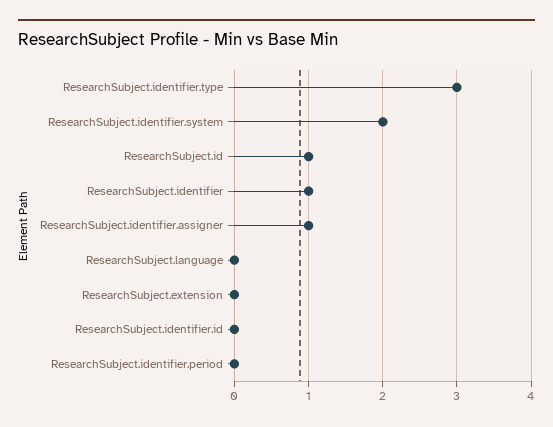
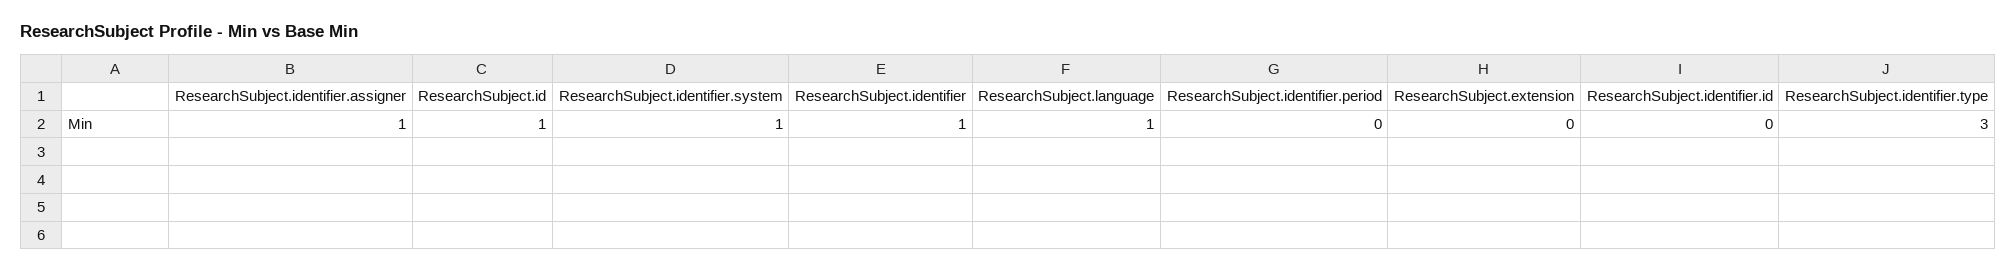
  {
    "ResearchSubject.identifier.type": 3,
-   "ResearchSubject.identifier.system": 2,
+   "ResearchSubject.identifier.system": 1,
    "ResearchSubject.id": 1,
    "ResearchSubject.identifier": 1,
    "ResearchSubject.identifier.assigner": 1,
-   "ResearchSubject.language": 0,
+   "ResearchSubject.language": 1,
    "ResearchSubject.extension": 0,
    "ResearchSubject.identifier.id": 0,
    "ResearchSubject.identifier.period": 0
  }

